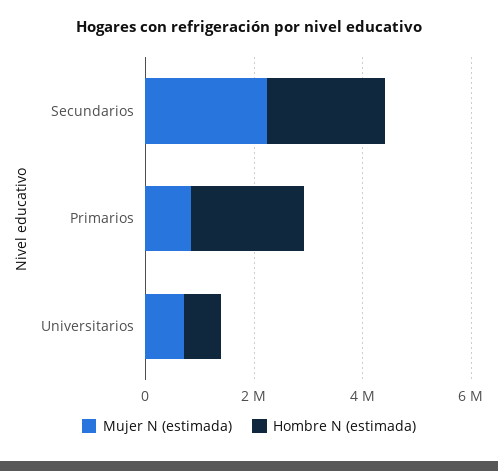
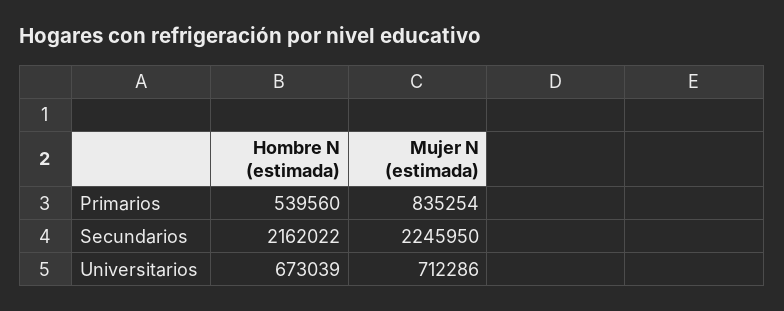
  {
    "Mujer N (estimada)": {
      "Secundarios": 2245950,
      "Primarios": 835254,
      "Universitarios": 712286
    },
    "Hombre N (estimada)": {
      "Secundarios": 2162022,
-     "Primarios": 2000000,
+     "Primarios": 539560,
      "Universitarios": 673039
    }
  }

